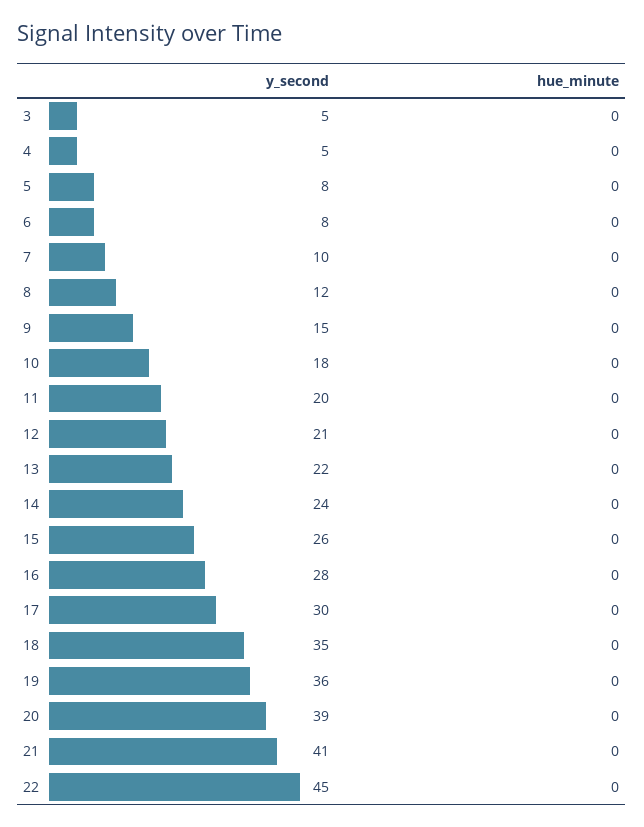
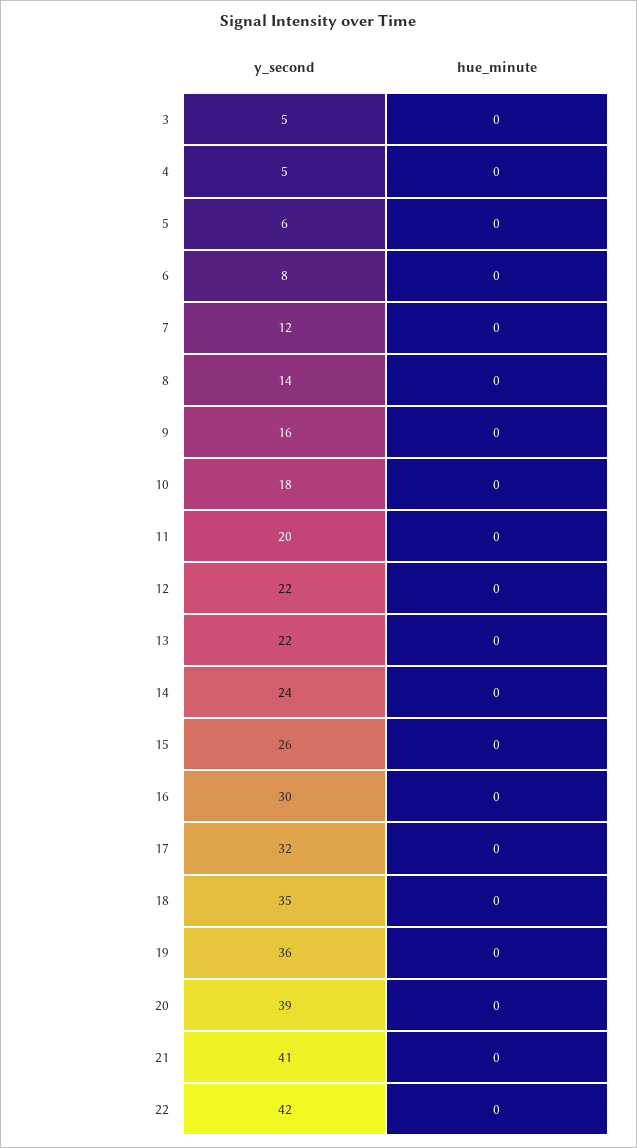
  {
    "y_second": {
      "3": 5,
      "4": 5,
-     "5": 8,
+     "5": 6,
      "6": 8,
-     "7": 10,
+     "7": 12,
-     "8": 12,
+     "8": 14,
-     "9": 15,
+     "9": 16,
      "10": 18,
      "11": 20,
-     "12": 21,
+     "12": 22,
      "13": 22,
      "14": 24,
      "15": 26,
-     "16": 28,
+     "16": 30,
-     "17": 30,
+     "17": 32,
      "18": 35,
      "19": 36,
      "20": 39,
      "21": 41,
-     "22": 45
+     "22": 42
    },
    "hue_minute": {
      "3": 0,
      "4": 0,
      "5": 0,
      "6": 0,
      "7": 0,
      "8": 0,
      "9": 0,
      "10": 0,
      "11": 0,
      "12": 0,
      "13": 0,
      "14": 0,
      "15": 0,
      "16": 0,
      "17": 0,
      "18": 0,
      "19": 0,
      "20": 0,
      "21": 0,
      "22": 0
    }
  }

